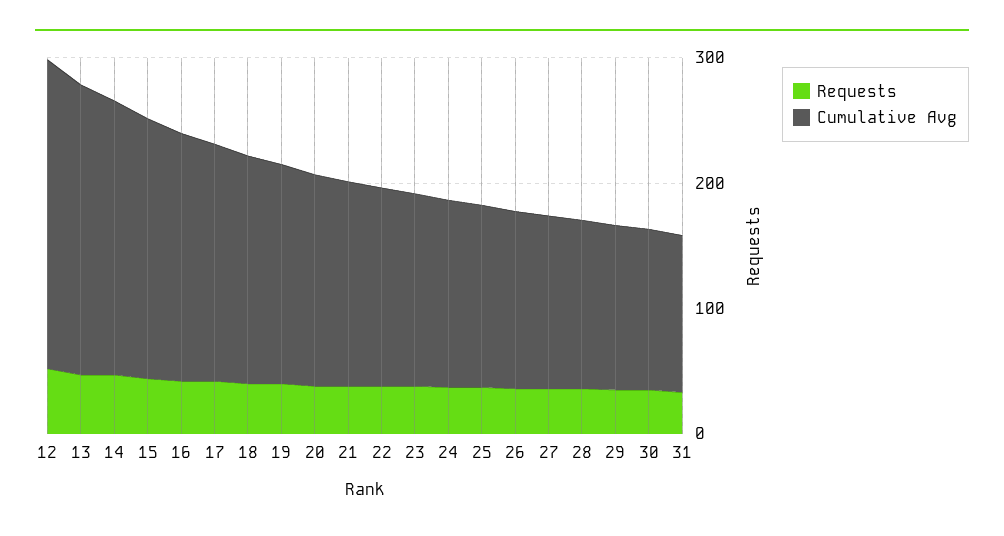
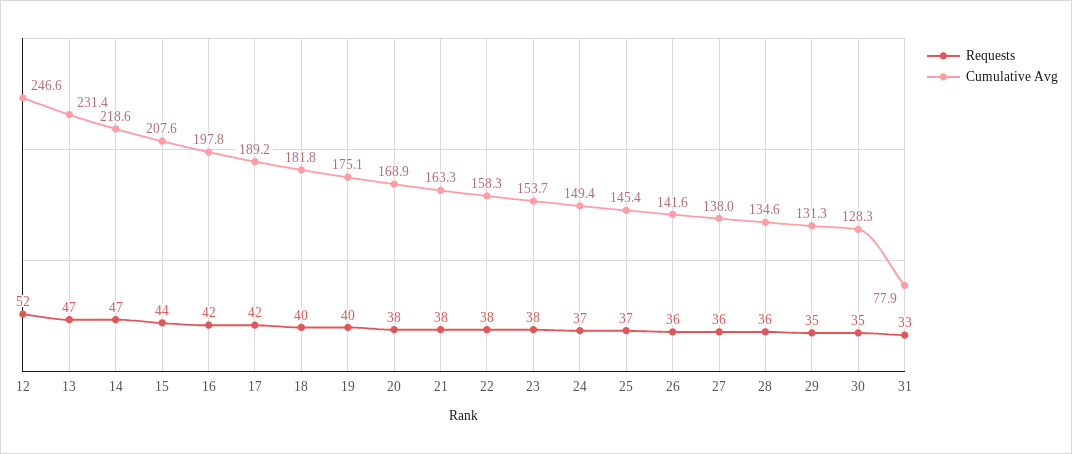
  {
    "Requests": {
      "12": 52,
      "13": 47,
      "14": 47,
      "15": 44,
      "16": 42,
      "17": 42,
      "18": 40,
      "19": 40,
      "20": 38,
      "21": 38,
      "22": 38,
      "23": 38,
      "24": 37,
      "25": 37,
      "26": 36,
      "27": 36,
      "28": 36,
      "29": 35,
      "30": 35,
      "31": 33
    },
    "Cumulative Avg": {
      "12": 246.6,
      "13": 231.4,
      "14": 218.6,
      "15": 207.6,
      "16": 197.8,
      "17": 189.2,
      "18": 181.8,
      "19": 175.1,
      "20": 168.9,
      "21": 163.3,
      "22": 158.3,
      "23": 153.7,
      "24": 149.4,
      "25": 145.4,
      "26": 141.6,
      "27": 138,
      "28": 134.6,
      "29": 131.3,
      "30": 128.3,
-     "31": 120
+     "31": 77.9
    }
  }

